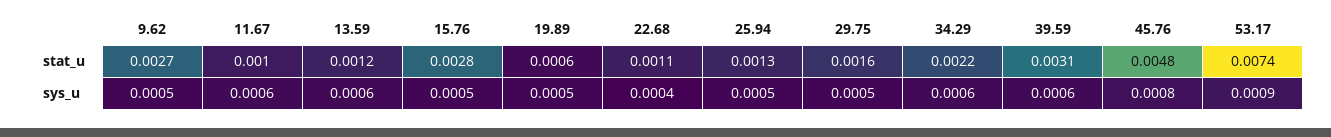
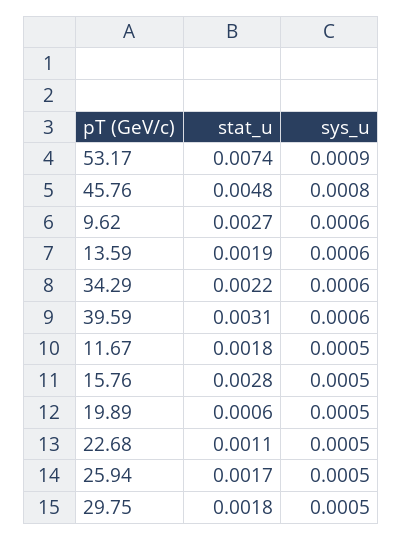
  {
    "9.62": {
      "stat_u": 0.0027,
-     "sys_u": 0.0005
+     "sys_u": 0.0006
    },
    "11.67": {
-     "stat_u": 0.001,
+     "stat_u": 0.0018,
-     "sys_u": 0.0006
+     "sys_u": 0.0005
    },
    "13.59": {
-     "stat_u": 0.0012,
+     "stat_u": 0.0019,
      "sys_u": 0.0006
    },
    "15.76": {
      "stat_u": 0.0028,
      "sys_u": 0.0005
    },
    "19.89": {
      "stat_u": 0.0006,
      "sys_u": 0.0005
    },
    "22.68": {
      "stat_u": 0.0011,
-     "sys_u": 0.0004
+     "sys_u": 0.0005
    },
    "25.94": {
-     "stat_u": 0.0013,
+     "stat_u": 0.0017,
      "sys_u": 0.0005
    },
    "29.75": {
-     "stat_u": 0.0016,
+     "stat_u": 0.0018,
      "sys_u": 0.0005
    },
    "34.29": {
      "stat_u": 0.0022,
      "sys_u": 0.0006
    },
    "39.59": {
      "stat_u": 0.0031,
      "sys_u": 0.0006
    },
    "45.76": {
      "stat_u": 0.0048,
      "sys_u": 0.0008
    },
    "53.17": {
      "stat_u": 0.0074,
      "sys_u": 0.0009
    }
  }

